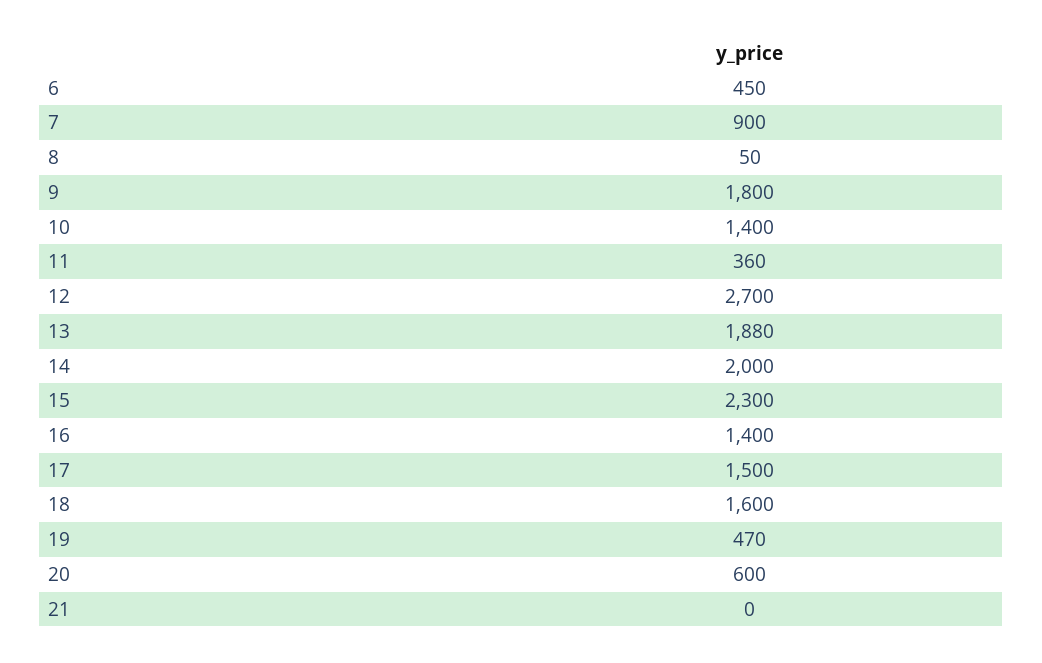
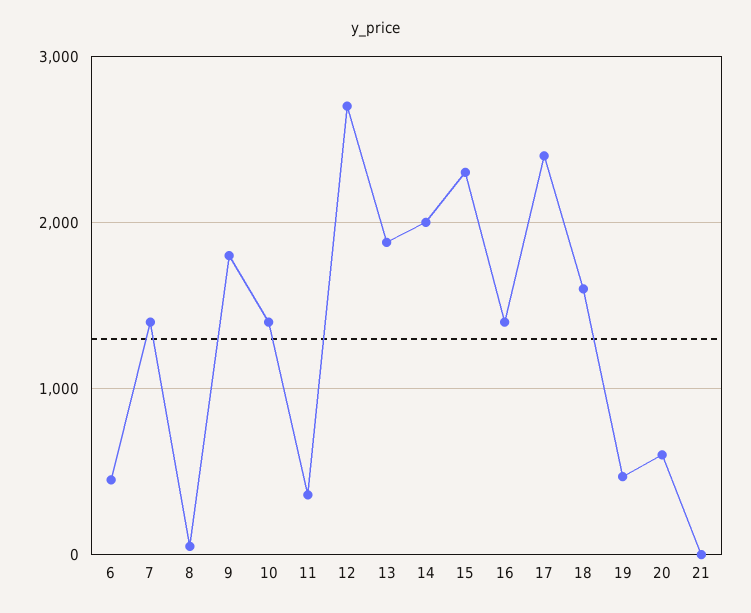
  {
    "6": 450,
-   "7": 900,
+   "7": 1400,
    "8": 50,
    "9": 1800,
    "10": 1400,
    "11": 360,
    "12": 2700,
    "13": 1880,
    "14": 2000,
    "15": 2300,
    "16": 1400,
-   "17": 1500,
+   "17": 2400,
    "18": 1600,
    "19": 470,
    "20": 600,
    "21": 0
  }

